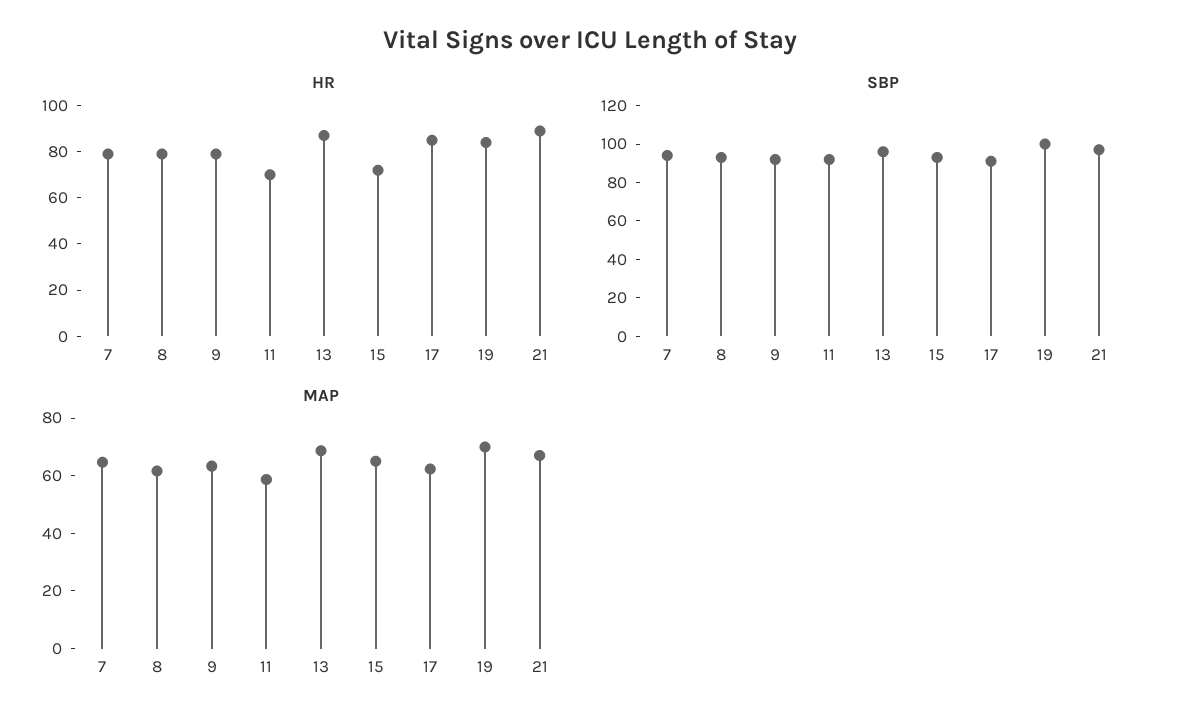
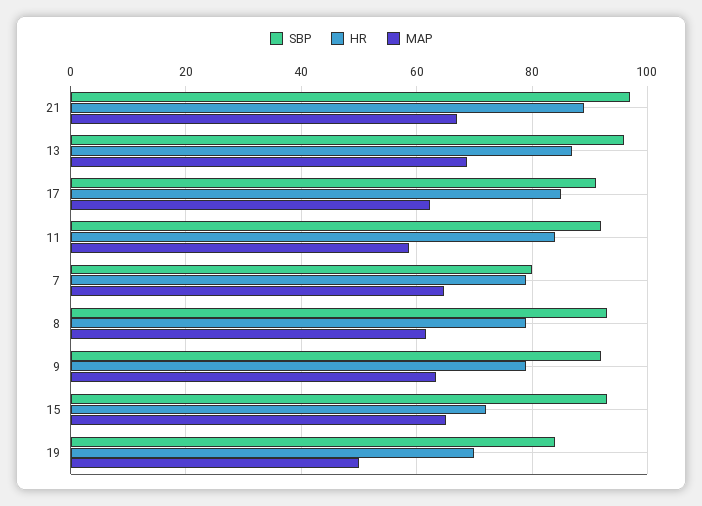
  {
    "HR": {
      "7": 80,
      "8": 80,
      "9": 80,
-     "11": 70,
+     "11": 84,
      "13": 88,
      "15": 72,
      "17": 86,
-     "19": 85,
+     "19": 70,
      "21": 90
    },
    "SBP": {
-     "7": 95,
+     "7": 80,
      "8": 94,
      "9": 92,
      "11": 92,
      "13": 96,
      "15": 94,
      "17": 92,
-     "19": 100,
+     "19": 84,
      "21": 98
    },
    "MAP": {
      "7": 64,
      "8": 62,
      "9": 64,
      "11": 58,
      "13": 68,
      "15": 66,
      "17": 62,
-     "19": 70,
+     "19": 50,
      "21": 68
    }
  }

